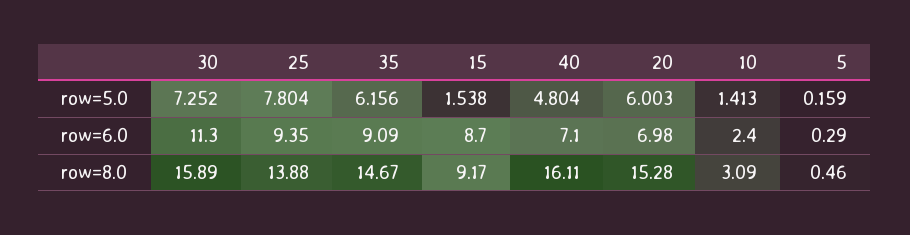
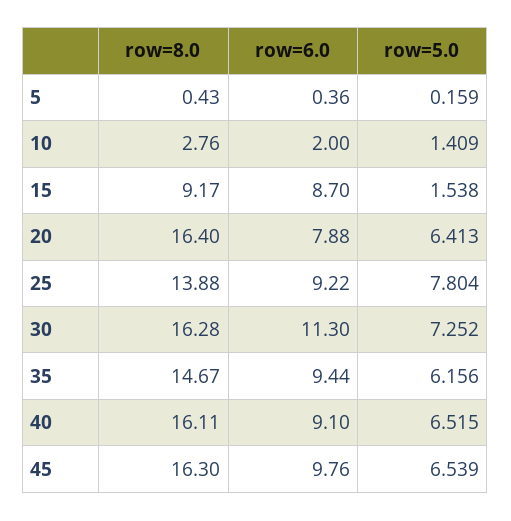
  {
    "30": {
      "row=5.0": 7.252,
      "row=6.0": 11.3,
-     "row=8.0": 15.89
+     "row=8.0": 16.28
    },
    "25": {
      "row=5.0": 7.804,
-     "row=6.0": 9.35,
+     "row=6.0": 9.22,
      "row=8.0": 13.88
    },
    "35": {
      "row=5.0": 6.156,
-     "row=6.0": 9.09,
+     "row=6.0": 9.44,
      "row=8.0": 14.67
    },
    "15": {
      "row=5.0": 1.538,
      "row=6.0": 8.7,
      "row=8.0": 9.17
    },
    "40": {
-     "row=5.0": 4.804,
+     "row=5.0": 6.515,
-     "row=6.0": 7.1,
+     "row=6.0": 9.1,
      "row=8.0": 16.11
    },
    "20": {
-     "row=5.0": 6.003,
+     "row=5.0": 6.413,
-     "row=6.0": 6.98,
+     "row=6.0": 7.88,
-     "row=8.0": 15.28
+     "row=8.0": 16.4
    },
    "10": {
-     "row=5.0": 1.413,
+     "row=5.0": 1.409,
-     "row=6.0": 2.4,
+     "row=6.0": 2,
-     "row=8.0": 3.09
+     "row=8.0": 2.76
    },
    "5": {
      "row=5.0": 0.159,
-     "row=6.0": 0.29,
+     "row=6.0": 0.36,
-     "row=8.0": 0.46
+     "row=8.0": 0.43
-   }
+   },
+   "45": {
+     "row=8.0": 16.3,
+     "row=6.0": 9.76,
+     "row=5.0": 6.539
+   }
  }

